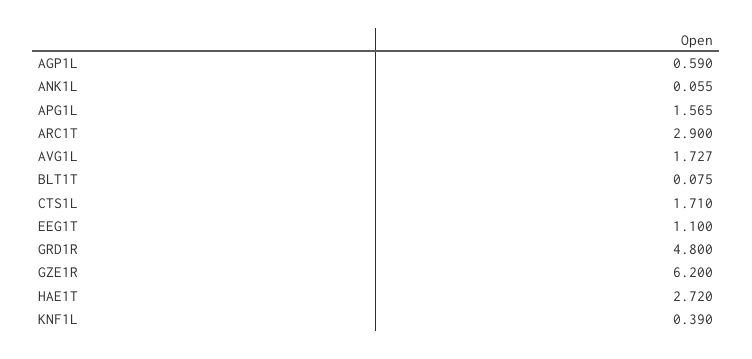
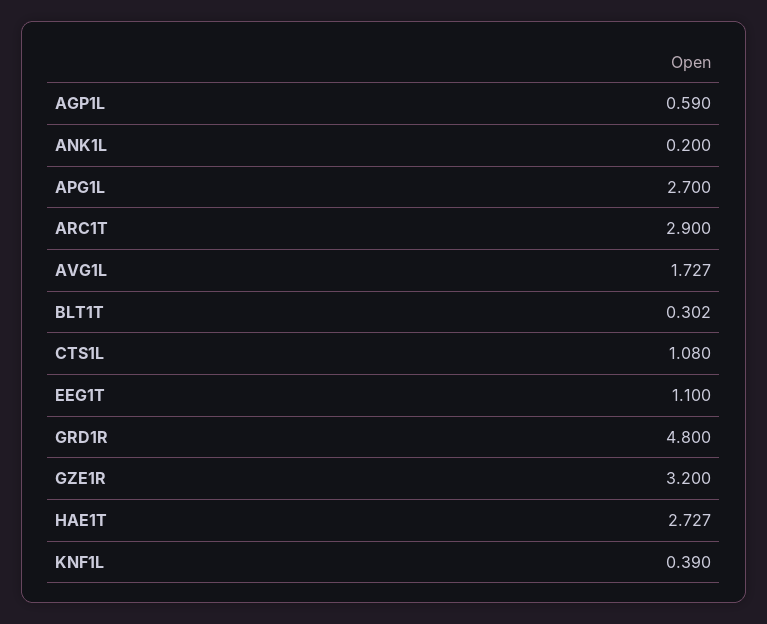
  {
    "AGP1L": 0.59,
-   "ANK1L": 0.055,
+   "ANK1L": 0.2,
-   "APG1L": 1.565,
+   "APG1L": 2.7,
    "ARC1T": 2.9,
    "AVG1L": 1.727,
-   "BLT1T": 0.075,
+   "BLT1T": 0.302,
-   "CTS1L": 1.71,
+   "CTS1L": 1.08,
    "EEG1T": 1.1,
    "GRD1R": 4.8,
-   "GZE1R": 6.2,
+   "GZE1R": 3.2,
-   "HAE1T": 2.72,
+   "HAE1T": 2.727,
    "KNF1L": 0.39
  }

